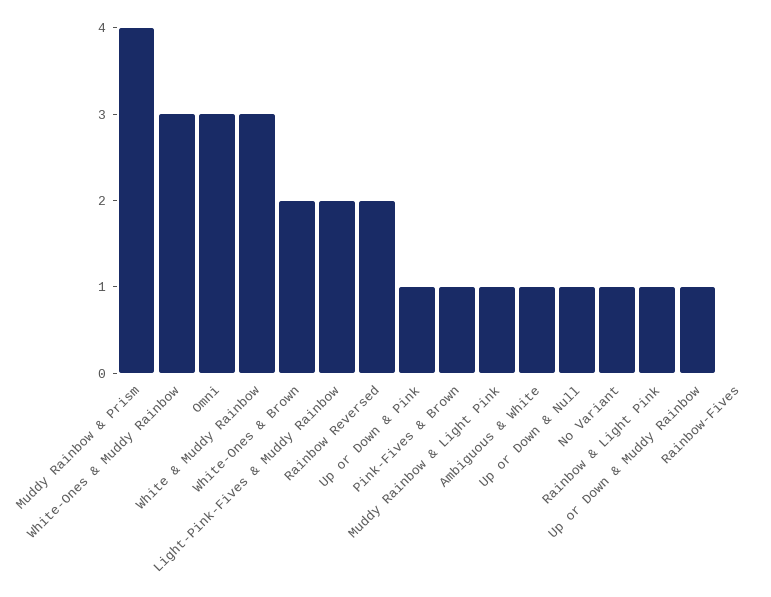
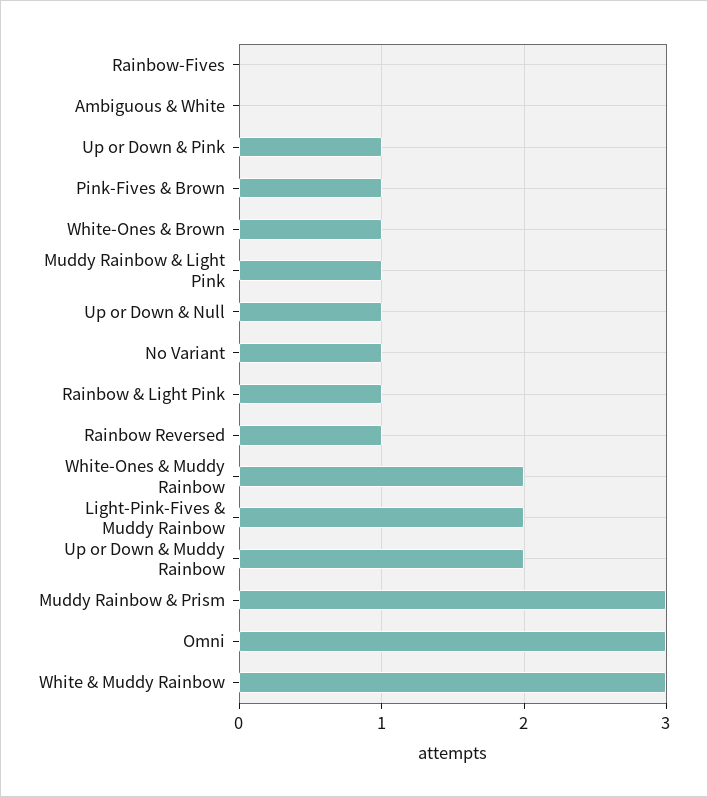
  {
-   "Muddy Rainbow & Prism": 4,
+   "Muddy Rainbow & Prism": 3,
-   "White-Ones & Muddy Rainbow": 3,
+   "White-Ones & Muddy Rainbow": 2,
    "Omni": 3,
    "White & Muddy Rainbow": 3,
-   "White-Ones & Brown": 2,
+   "White-Ones & Brown": 1,
    "Light-Pink-Fives & Muddy Rainbow": 2,
-   "Rainbow Reversed": 2,
+   "Rainbow Reversed": 1,
    "Up or Down & Pink": 1,
    "Pink-Fives & Brown": 1,
    "Muddy Rainbow & Light Pink": 1,
-   "Ambiguous & White": 1,
+   "Ambiguous & White": 0,
    "Up or Down & Null": 1,
    "No Variant": 1,
    "Rainbow & Light Pink": 1,
-   "Up or Down & Muddy Rainbow": 1,
+   "Up or Down & Muddy Rainbow": 2,
    "Rainbow-Fives": 0
  }

